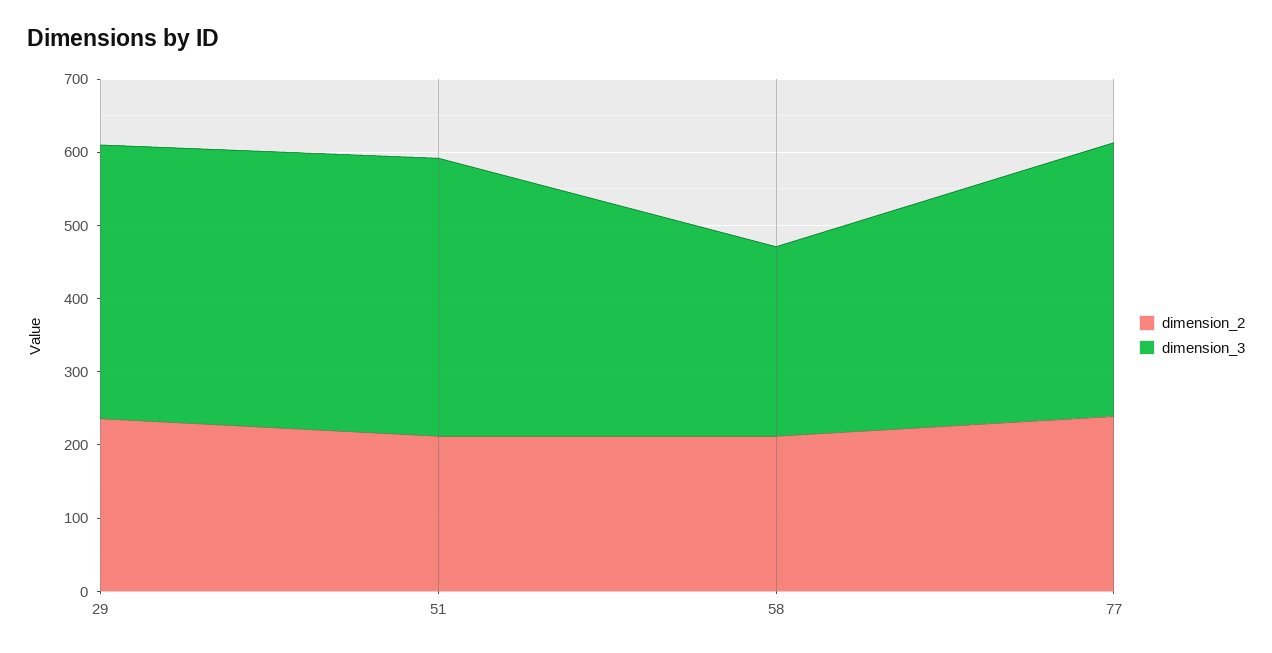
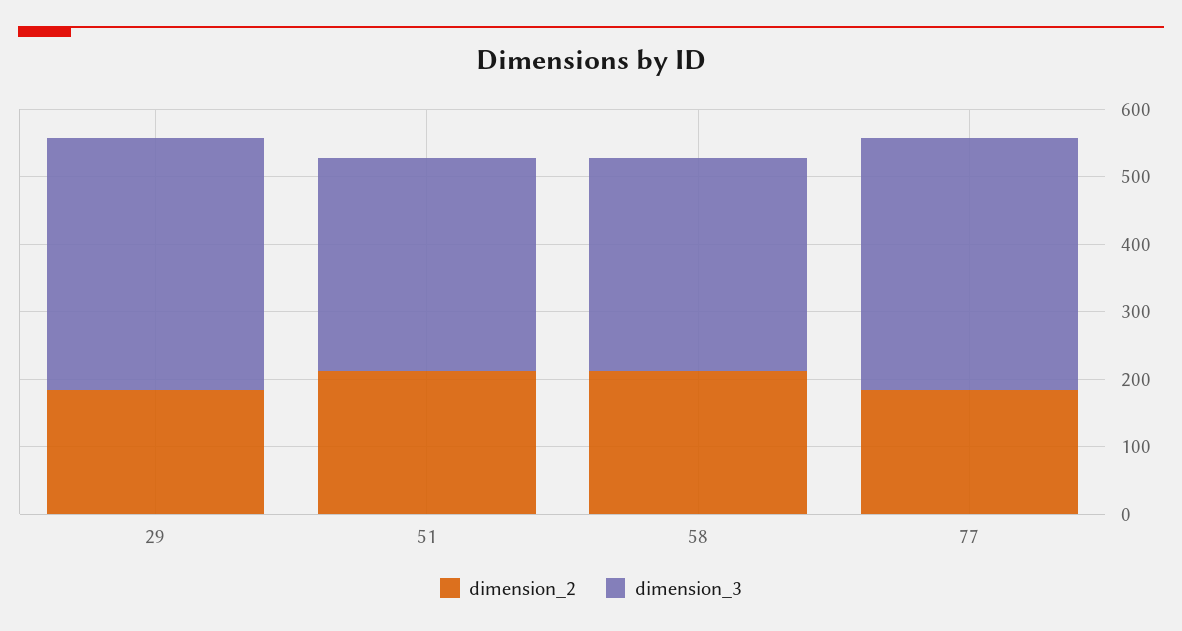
  {
    "dimension_2": {
-     "29": 240,
+     "29": 180,
      "51": 220,
      "58": 220,
-     "77": 240
+     "77": 180
    },
    "dimension_3": {
      "29": 380,
-     "51": 380,
+     "51": 320,
-     "58": 260,
+     "58": 320,
      "77": 380
    }
  }

